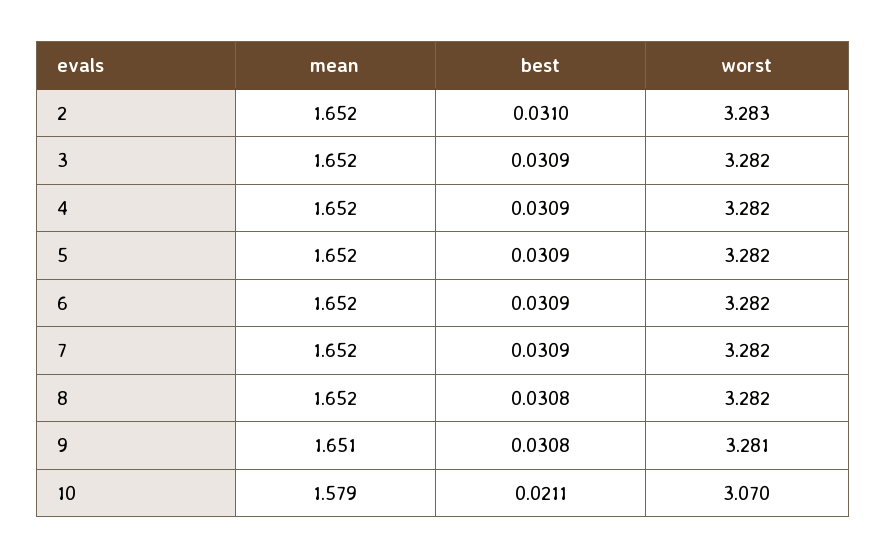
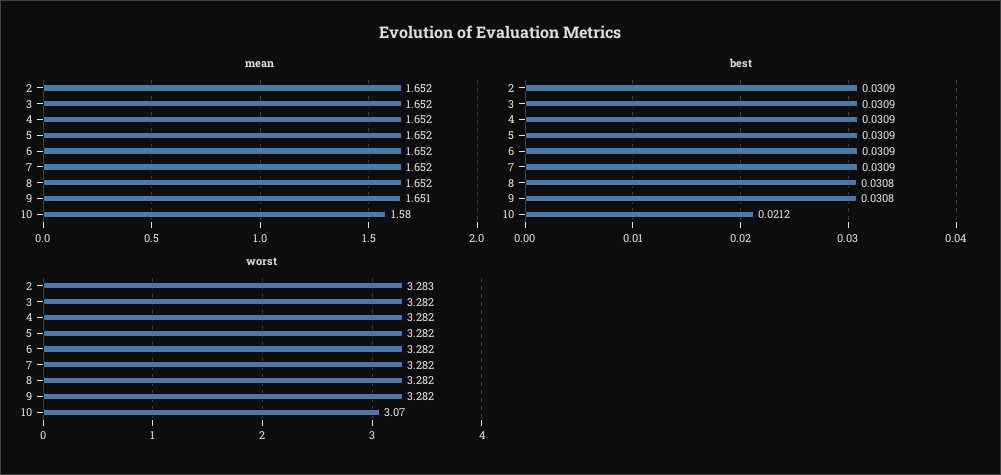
  {
    "mean": {
      "2": 1.652,
      "3": 1.652,
      "4": 1.652,
      "5": 1.652,
      "6": 1.652,
      "7": 1.652,
      "8": 1.652,
      "9": 1.651,
-     "10": 1.579
+     "10": 1.58
    },
    "best": {
-     "2": 0.031,
+     "2": 0.0309,
      "3": 0.0309,
      "4": 0.0309,
      "5": 0.0309,
      "6": 0.0309,
      "7": 0.0309,
      "8": 0.0308,
      "9": 0.0308,
-     "10": 0.0211
+     "10": 0.0212
    },
    "worst": {
      "2": 3.283,
      "3": 3.282,
      "4": 3.282,
      "5": 3.282,
      "6": 3.282,
      "7": 3.282,
      "8": 3.282,
-     "9": 3.281,
+     "9": 3.282,
      "10": 3.07
    }
  }

